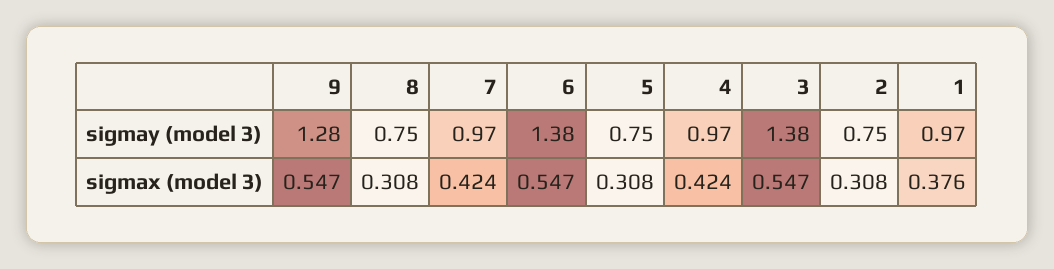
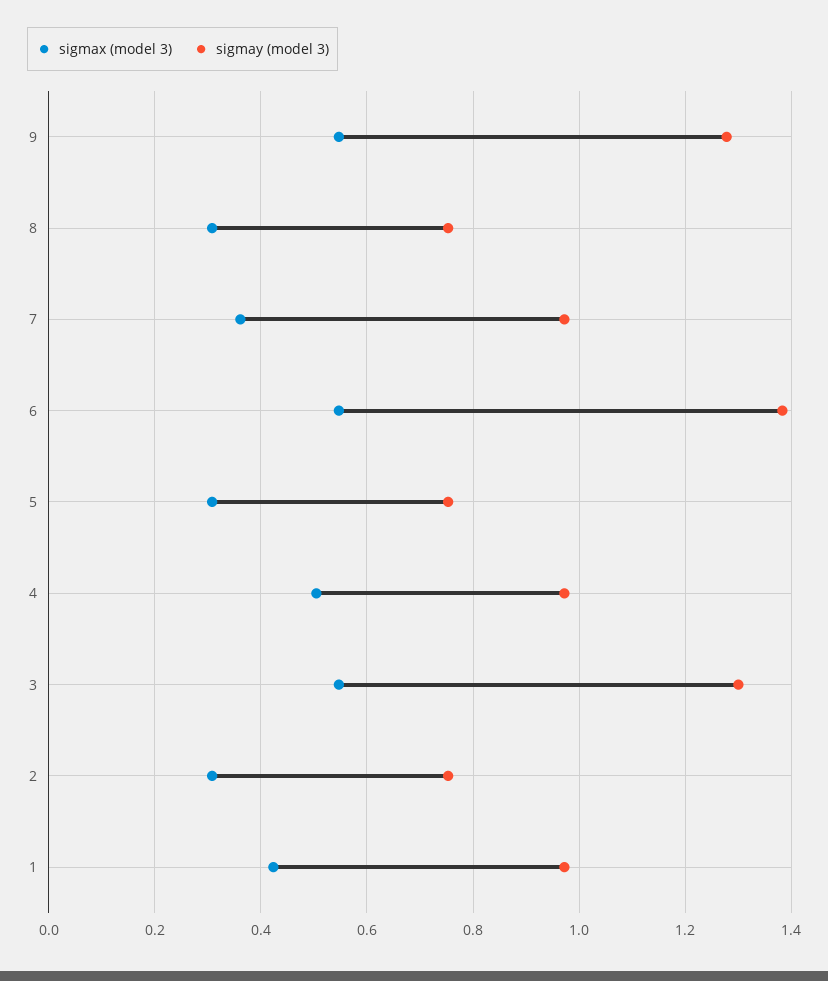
  {
    "sigmay (model 3)": {
      "9": 1.28,
      "8": 0.75,
      "7": 0.97,
      "6": 1.38,
      "5": 0.75,
      "4": 0.97,
-     "3": 1.38,
+     "3": 1.3,
      "2": 0.75,
      "1": 0.97
    },
    "sigmax (model 3)": {
      "9": 0.547,
      "8": 0.308,
-     "7": 0.424,
+     "7": 0.36,
      "6": 0.547,
      "5": 0.308,
-     "4": 0.424,
+     "4": 0.5,
      "3": 0.547,
      "2": 0.308,
-     "1": 0.376
+     "1": 0.42
    }
  }

